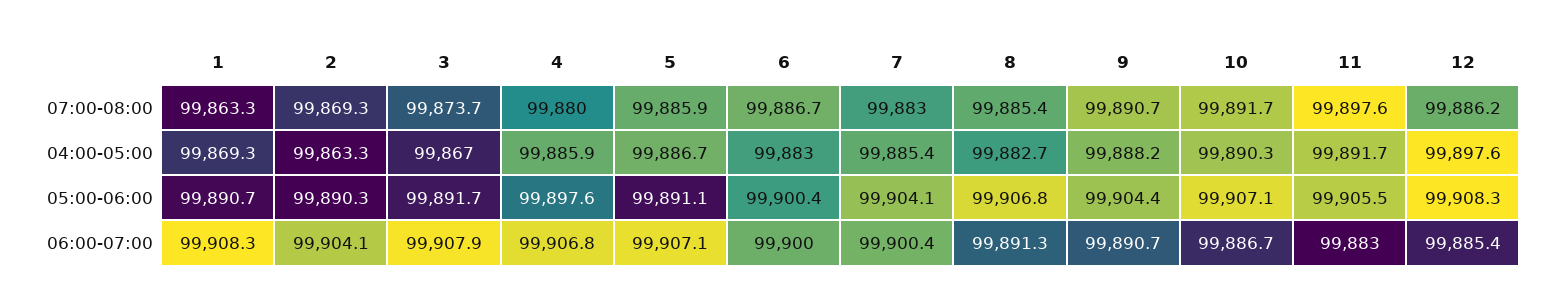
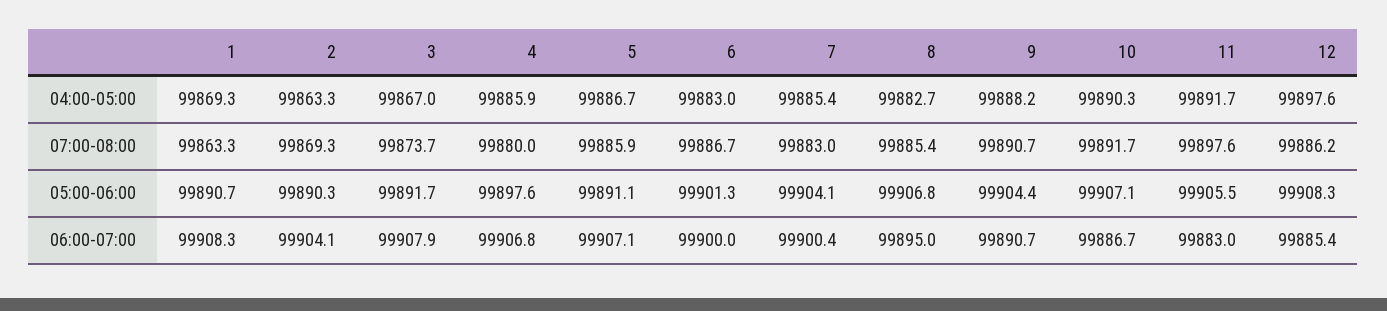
  {
    "1": {
      "07:00-08:00": 99863.3,
      "04:00-05:00": 99869.3,
      "05:00-06:00": 99890.7,
      "06:00-07:00": 99908.3
    },
    "2": {
      "07:00-08:00": 99869.3,
      "04:00-05:00": 99863.3,
      "05:00-06:00": 99890.3,
      "06:00-07:00": 99904.1
    },
    "3": {
      "07:00-08:00": 99873.7,
      "04:00-05:00": 99867,
      "05:00-06:00": 99891.7,
      "06:00-07:00": 99907.9
    },
    "4": {
      "07:00-08:00": 99880,
      "04:00-05:00": 99885.9,
      "05:00-06:00": 99897.6,
      "06:00-07:00": 99906.8
    },
    "5": {
      "07:00-08:00": 99885.9,
      "04:00-05:00": 99886.7,
      "05:00-06:00": 99891.1,
      "06:00-07:00": 99907.1
    },
    "6": {
      "07:00-08:00": 99886.7,
      "04:00-05:00": 99883,
-     "05:00-06:00": 99900.4,
+     "05:00-06:00": 99901.3,
      "06:00-07:00": 99900
    },
    "7": {
      "07:00-08:00": 99883,
      "04:00-05:00": 99885.4,
      "05:00-06:00": 99904.1,
      "06:00-07:00": 99900.4
    },
    "8": {
      "07:00-08:00": 99885.4,
      "04:00-05:00": 99882.7,
      "05:00-06:00": 99906.8,
-     "06:00-07:00": 99891.3
+     "06:00-07:00": 99895
    },
    "9": {
      "07:00-08:00": 99890.7,
      "04:00-05:00": 99888.2,
      "05:00-06:00": 99904.4,
      "06:00-07:00": 99890.7
    },
    "10": {
      "07:00-08:00": 99891.7,
      "04:00-05:00": 99890.3,
      "05:00-06:00": 99907.1,
      "06:00-07:00": 99886.7
    },
    "11": {
      "07:00-08:00": 99897.6,
      "04:00-05:00": 99891.7,
      "05:00-06:00": 99905.5,
      "06:00-07:00": 99883
    },
    "12": {
      "07:00-08:00": 99886.2,
      "04:00-05:00": 99897.6,
      "05:00-06:00": 99908.3,
      "06:00-07:00": 99885.4
    }
  }

